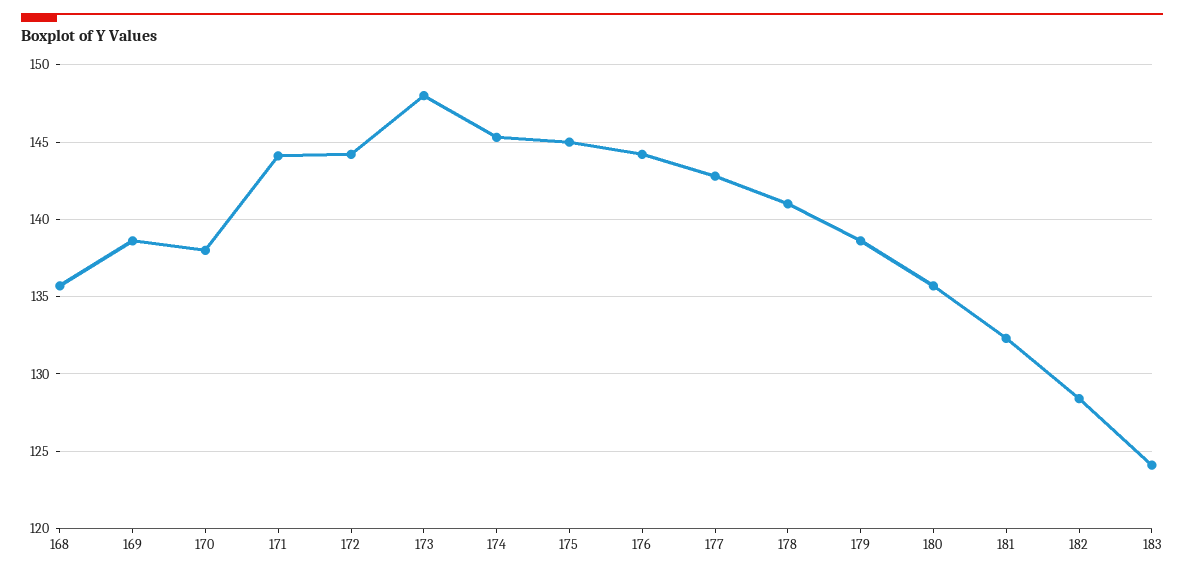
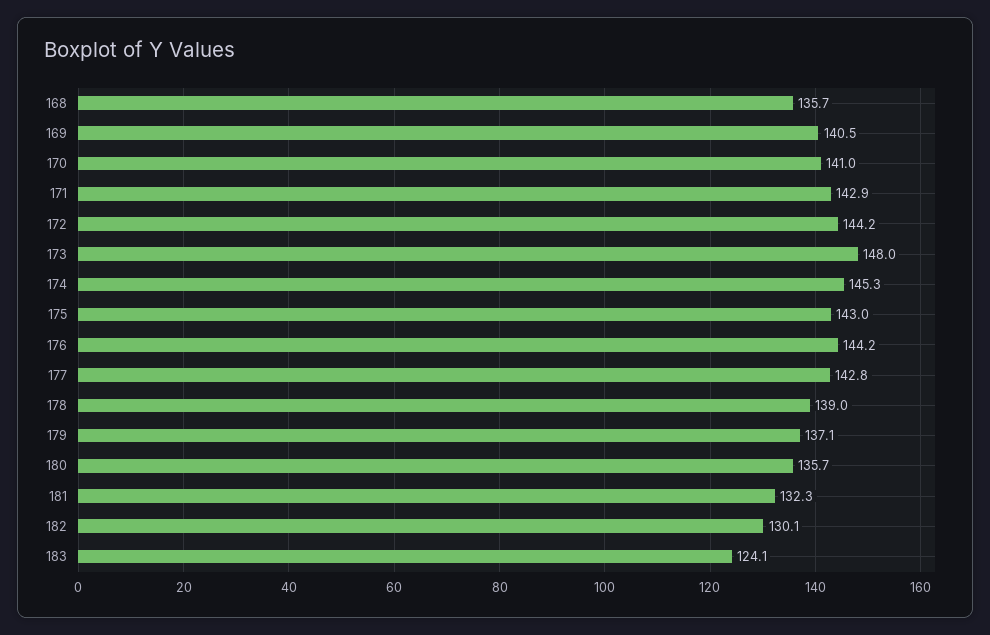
  {
    "168": 135.7,
-   "169": 138.5,
+   "169": 140.5,
-   "170": 138,
+   "170": 141,
-   "171": 144,
+   "171": 142.9,
    "172": 144.2,
    "173": 148,
    "174": 145.3,
-   "175": 145,
+   "175": 143,
    "176": 144.2,
    "177": 142.8,
-   "178": 141,
+   "178": 139,
-   "179": 138.5,
+   "179": 137.1,
    "180": 135.7,
    "181": 132.3,
-   "182": 128.5,
+   "182": 130.1,
    "183": 124.1
  }

